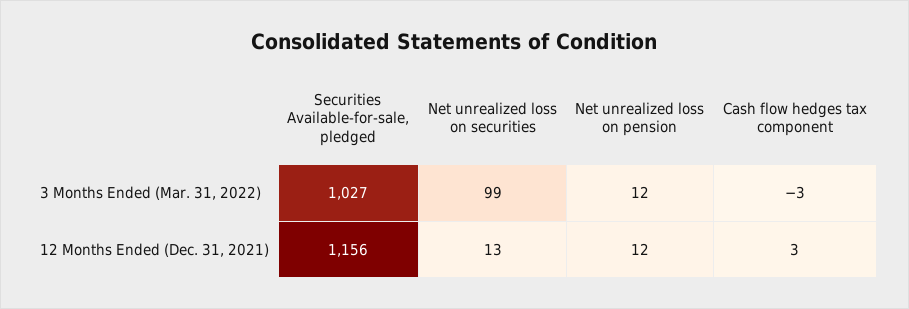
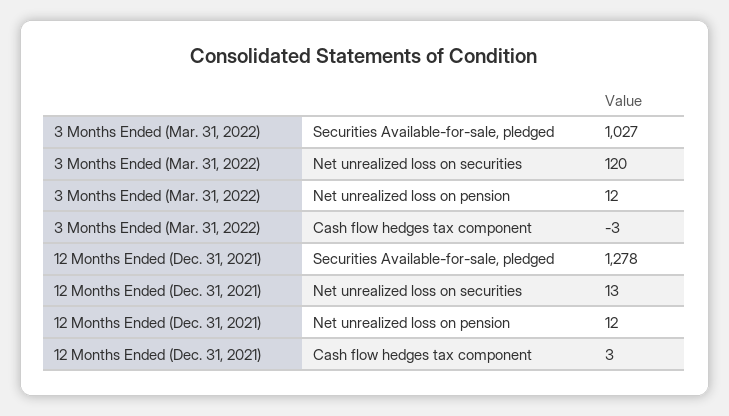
  {
    "Securities Available-for-sale, pledged": {
      "3 Months Ended (Mar. 31, 2022)": 1027,
-     "12 Months Ended (Dec. 31, 2021)": 1156
+     "12 Months Ended (Dec. 31, 2021)": 1278
    },
    "Net unrealized loss on securities": {
-     "3 Months Ended (Mar. 31, 2022)": 99,
+     "3 Months Ended (Mar. 31, 2022)": 120,
      "12 Months Ended (Dec. 31, 2021)": 13
    },
    "Net unrealized loss on pension": {
      "3 Months Ended (Mar. 31, 2022)": 12,
      "12 Months Ended (Dec. 31, 2021)": 12
    },
    "Cash flow hedges tax component": {
      "3 Months Ended (Mar. 31, 2022)": -3,
      "12 Months Ended (Dec. 31, 2021)": 3
    }
  }

